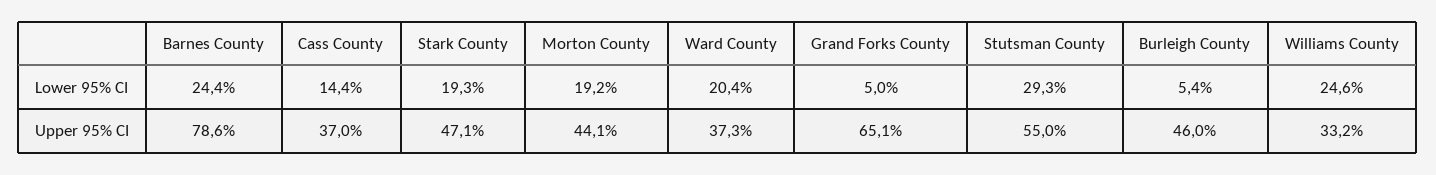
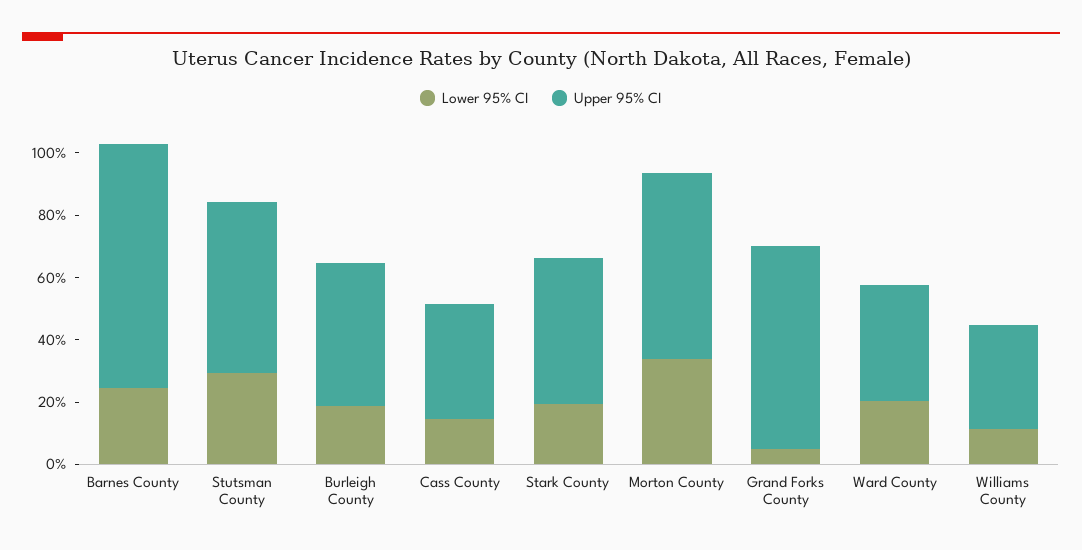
  {
    "Lower 95% CI": {
      "Barnes County": 24.4,
      "Cass County": 14.4,
      "Stark County": 19.3,
-     "Morton County": 19.2,
+     "Morton County": 35,
      "Ward County": 20.4,
      "Grand Forks County": 5,
      "Stutsman County": 29.3,
-     "Burleigh County": 5.4,
+     "Burleigh County": 20,
-     "Williams County": 24.6
+     "Williams County": 10
    },
    "Upper 95% CI": {
      "Barnes County": 78.6,
      "Cass County": 37,
      "Stark County": 47.1,
-     "Morton County": 44.1,
+     "Morton County": 60,
      "Ward County": 37.3,
      "Grand Forks County": 65.1,
      "Stutsman County": 55,
      "Burleigh County": 46,
      "Williams County": 33.2
    }
  }

